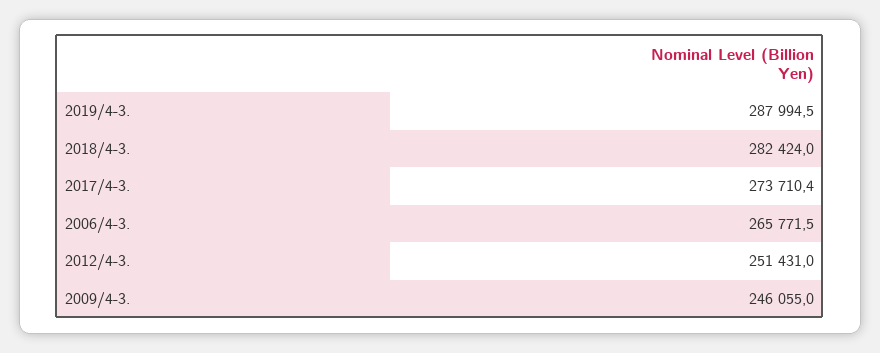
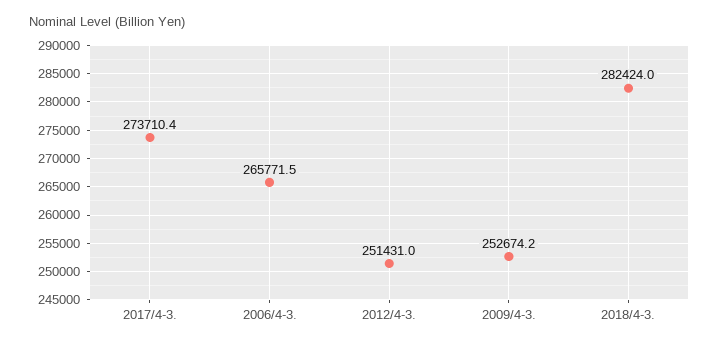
  {
-   "2019/4-3.": 287994.5,
    "2018/4-3.": 282424,
    "2017/4-3.": 273710.4,
    "2006/4-3.": 265771.5,
    "2012/4-3.": 251431,
-   "2009/4-3.": 246055
+   "2009/4-3.": 252674.2
  }

